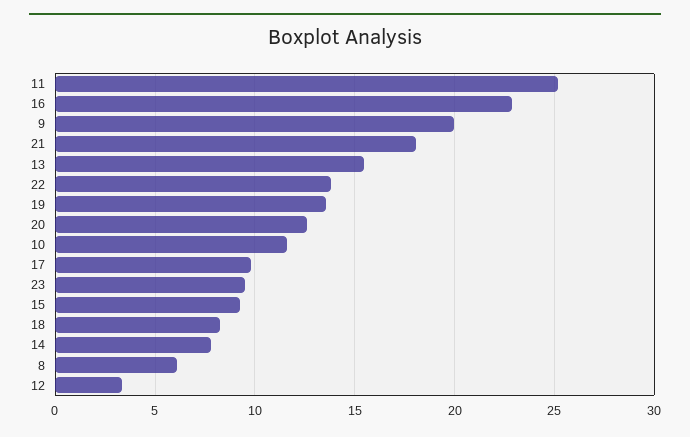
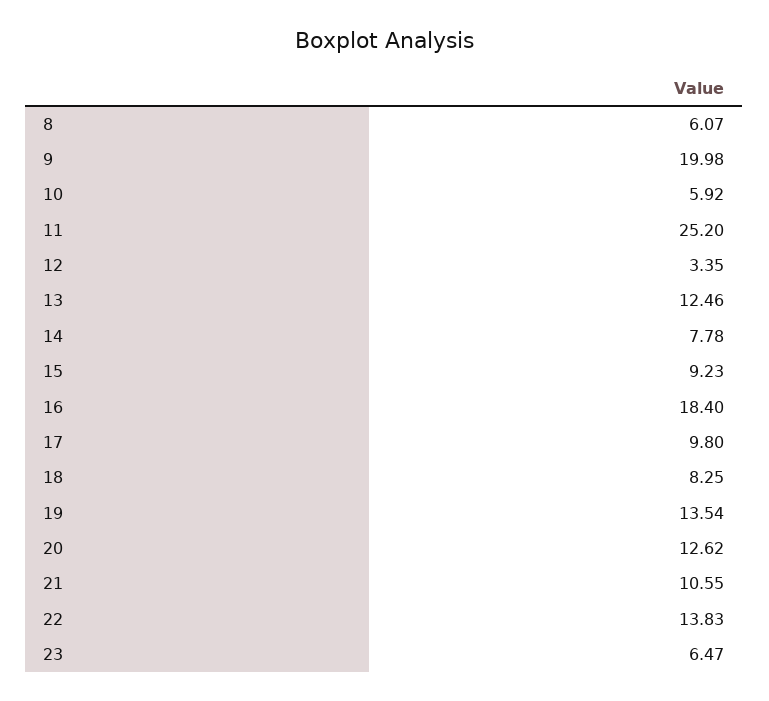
  {
    "11": 25.2,
-   "16": 23,
+   "16": 18.4,
    "9": 19.98,
-   "21": 18,
+   "21": 10.55,
-   "13": 15.5,
+   "13": 12.46,
    "22": 13.83,
    "19": 13.54,
    "20": 12.62,
-   "10": 11.5,
+   "10": 5.92,
    "17": 9.8,
-   "23": 9.5,
+   "23": 6.47,
    "15": 9.23,
    "18": 8.25,
    "14": 7.78,
    "8": 6.07,
    "12": 3.35
  }

